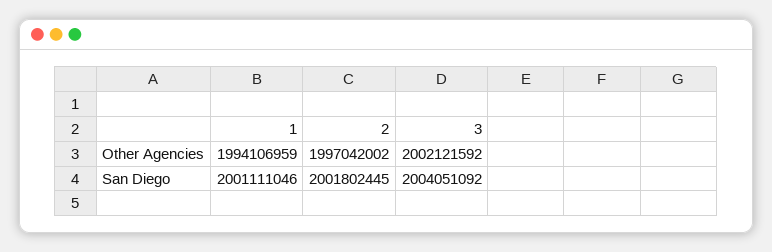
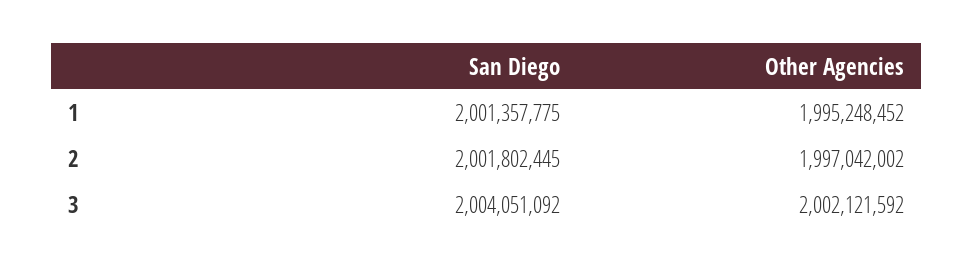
  {
    "1": {
-     "Other Agencies": 1994106959,
+     "Other Agencies": 1995248452,
-     "San Diego": 2001111046
+     "San Diego": 2001357775
    },
    "2": {
      "Other Agencies": 1997042002,
      "San Diego": 2001802445
    },
    "3": {
      "Other Agencies": 2002121592,
      "San Diego": 2004051092
    }
  }

